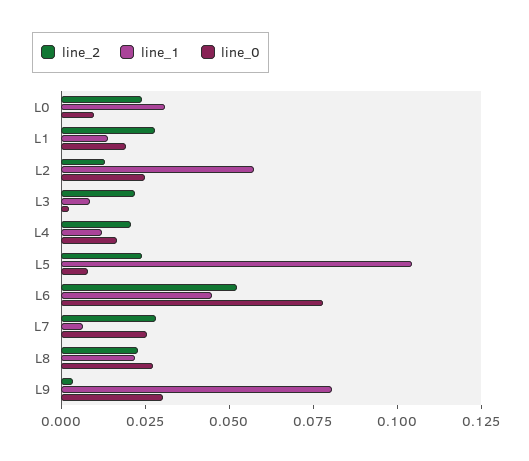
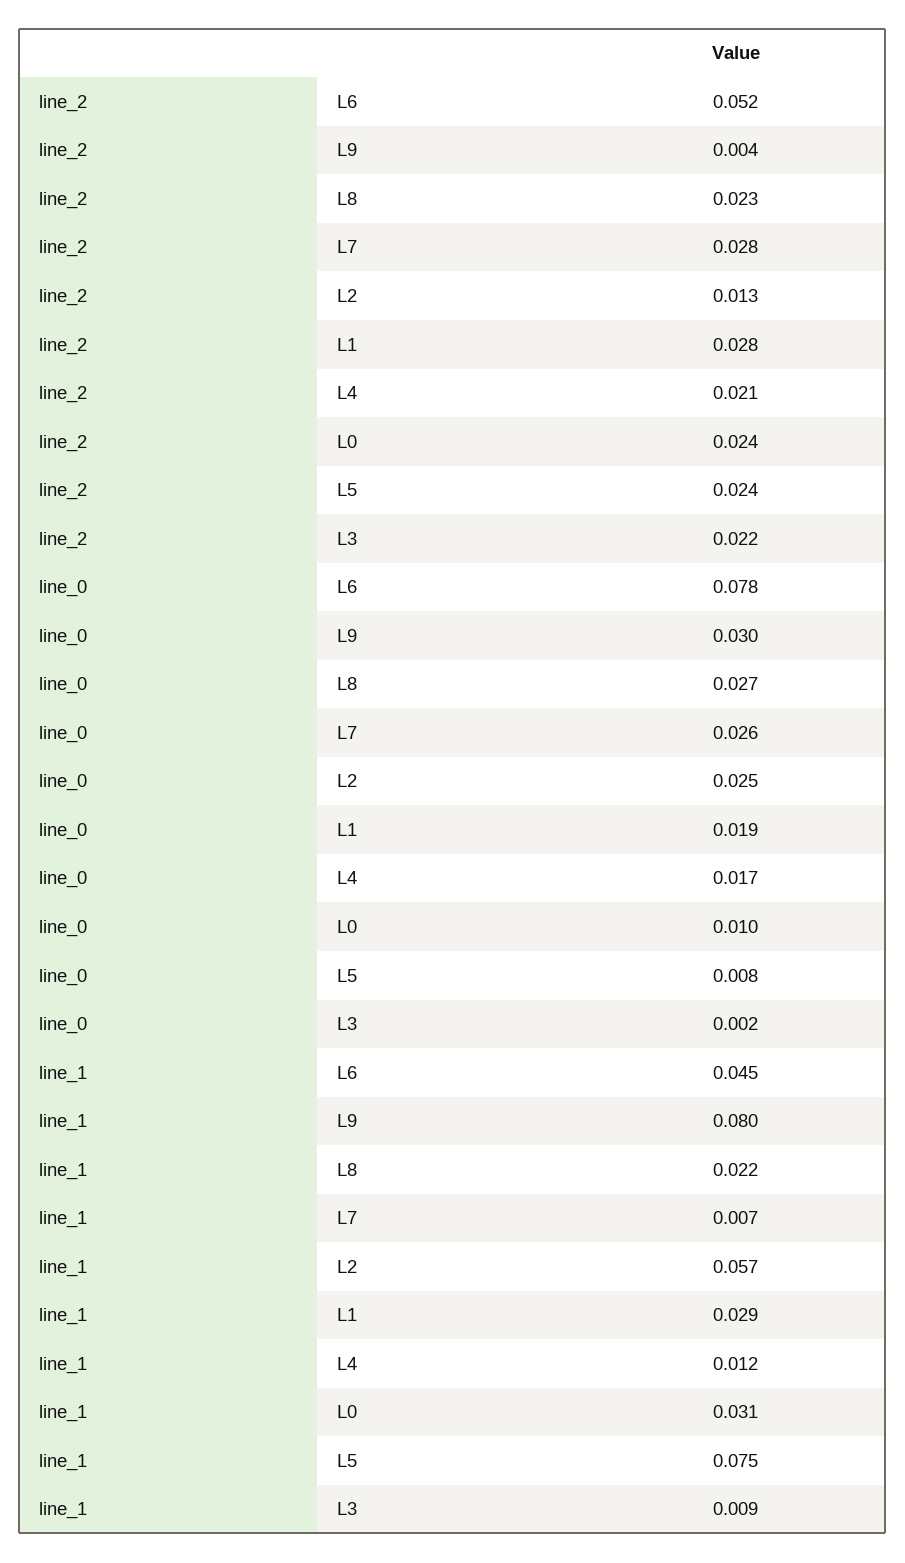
  {
    "line_2": {
      "L0": 0.024,
      "L1": 0.028,
      "L2": 0.013,
      "L3": 0.022,
      "L4": 0.021,
      "L5": 0.024,
      "L6": 0.052,
      "L7": 0.028,
      "L8": 0.023,
      "L9": 0.004
    },
    "line_1": {
      "L0": 0.031,
-     "L1": 0.015,
+     "L1": 0.029,
      "L2": 0.057,
      "L3": 0.009,
      "L4": 0.012,
-     "L5": 0.105,
+     "L5": 0.075,
      "L6": 0.045,
      "L7": 0.007,
      "L8": 0.022,
      "L9": 0.08
    },
    "line_0": {
      "L0": 0.01,
      "L1": 0.019,
      "L2": 0.025,
      "L3": 0.002,
      "L4": 0.017,
      "L5": 0.008,
      "L6": 0.078,
      "L7": 0.026,
      "L8": 0.027,
      "L9": 0.03
    }
  }

